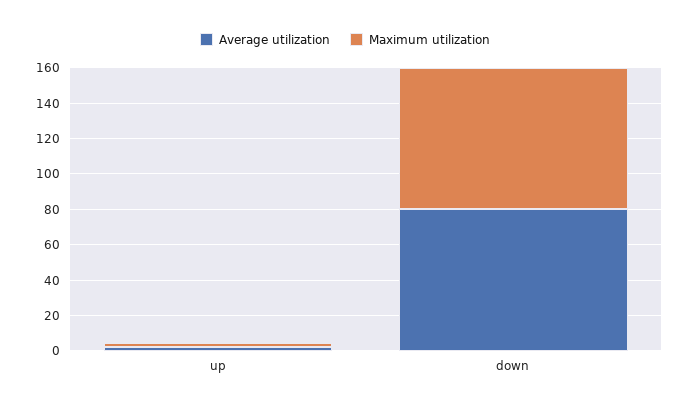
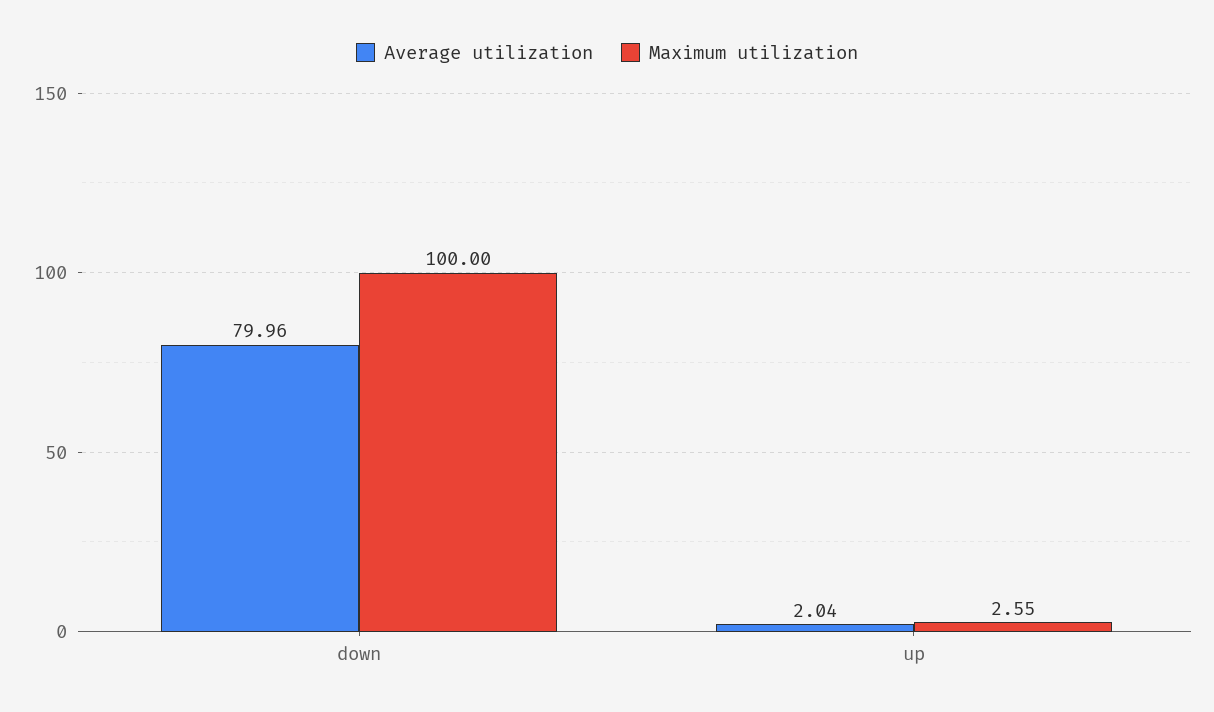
  {
    "Average utilization": {
      "up": 2.04,
      "down": 79.96
    },
    "Maximum utilization": {
      "up": 2.55,
-     "down": 80
+     "down": 100
    }
  }

